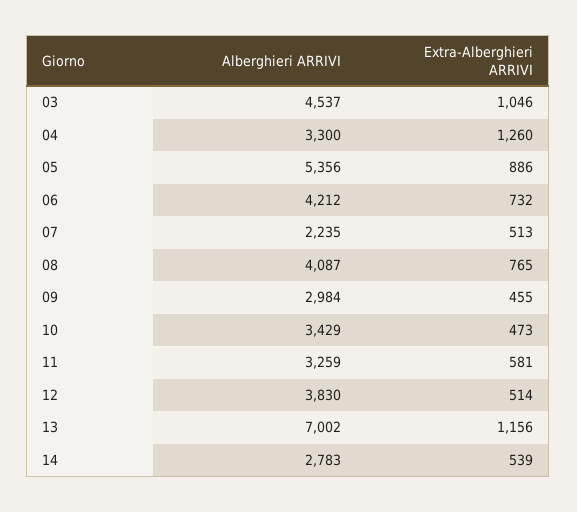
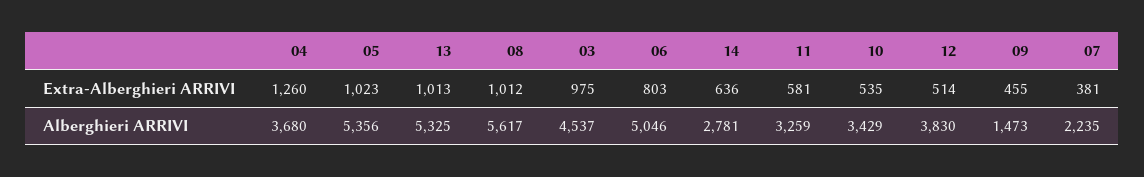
  {
    "Alberghieri ARRIVI": {
      "03": 4537,
-     "04": 3300,
+     "04": 3680,
      "05": 5356,
-     "06": 4212,
+     "06": 5046,
      "07": 2235,
-     "08": 4087,
+     "08": 5617,
-     "09": 2984,
+     "09": 1473,
      "10": 3429,
      "11": 3259,
      "12": 3830,
-     "13": 7002,
+     "13": 5325,
-     "14": 2783
+     "14": 2781
    },
    "Extra-Alberghieri ARRIVI": {
-     "03": 1046,
+     "03": 975,
      "04": 1260,
-     "05": 886,
+     "05": 1023,
-     "06": 732,
+     "06": 803,
-     "07": 513,
+     "07": 381,
-     "08": 765,
+     "08": 1012,
      "09": 455,
-     "10": 473,
+     "10": 535,
      "11": 581,
      "12": 514,
-     "13": 1156,
+     "13": 1013,
-     "14": 539
+     "14": 636
    }
  }

